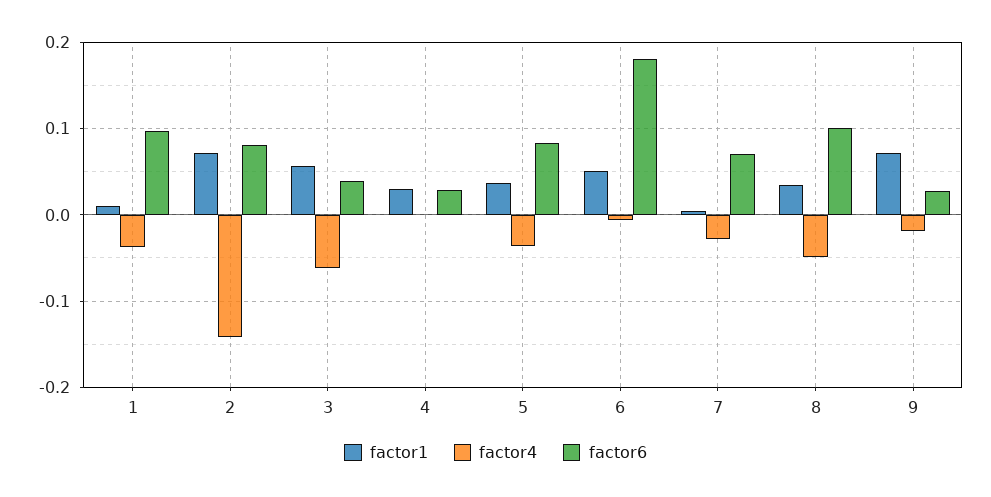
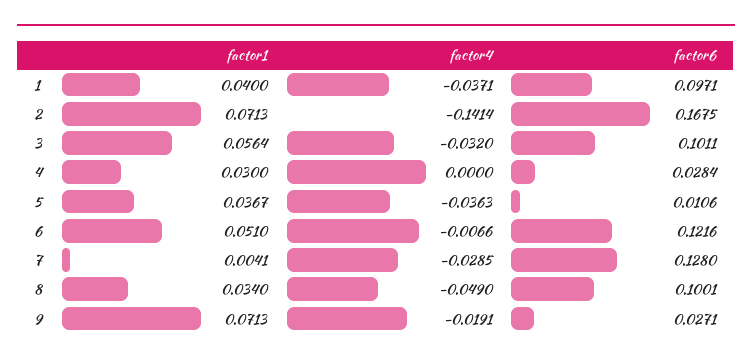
  {
    "factor1": {
-     "1": 0.01,
+     "1": 0.04,
      "2": 0.0713,
      "3": 0.0564,
      "4": 0.03,
      "5": 0.0367,
      "6": 0.051,
      "7": 0.0041,
      "8": 0.034,
      "9": 0.0713
    },
    "factor4": {
      "1": -0.0371,
      "2": -0.1414,
-     "3": -0.06,
+     "3": -0.032,
      "4": 0,
      "5": -0.0363,
      "6": -0.0066,
      "7": -0.0285,
      "8": -0.049,
      "9": -0.0191
    },
    "factor6": {
      "1": 0.0971,
-     "2": 0.08,
+     "2": 0.1675,
-     "3": 0.04,
+     "3": 0.1011,
      "4": 0.0284,
-     "5": 0.08,
+     "5": 0.0106,
-     "6": 0.18,
+     "6": 0.1216,
-     "7": 0.07,
+     "7": 0.128,
      "8": 0.1001,
      "9": 0.0271
    }
  }

